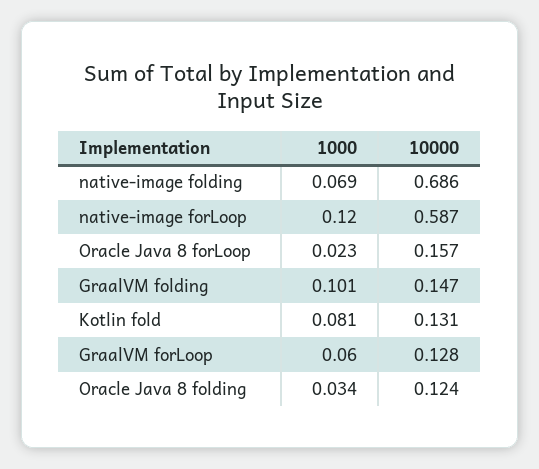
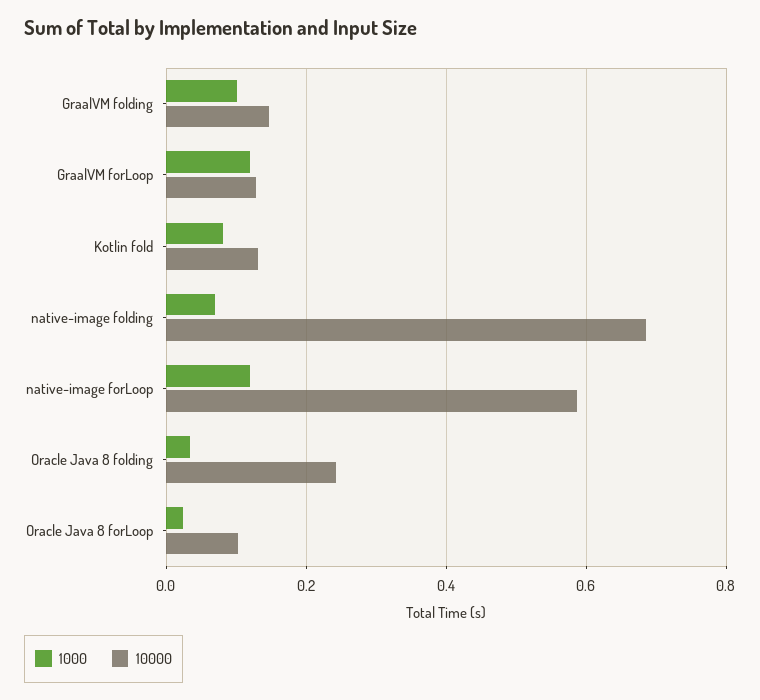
  {
    "1000": {
      "native-image folding": 0.069,
      "native-image forLoop": 0.12,
      "Oracle Java 8 forLoop": 0.023,
      "GraalVM folding": 0.101,
      "Kotlin fold": 0.081,
-     "GraalVM forLoop": 0.06,
+     "GraalVM forLoop": 0.12,
      "Oracle Java 8 folding": 0.034
    },
    "10000": {
      "native-image folding": 0.686,
      "native-image forLoop": 0.587,
-     "Oracle Java 8 forLoop": 0.157,
+     "Oracle Java 8 forLoop": 0.1,
      "GraalVM folding": 0.147,
      "Kotlin fold": 0.131,
      "GraalVM forLoop": 0.128,
-     "Oracle Java 8 folding": 0.124
+     "Oracle Java 8 folding": 0.24
    }
  }

